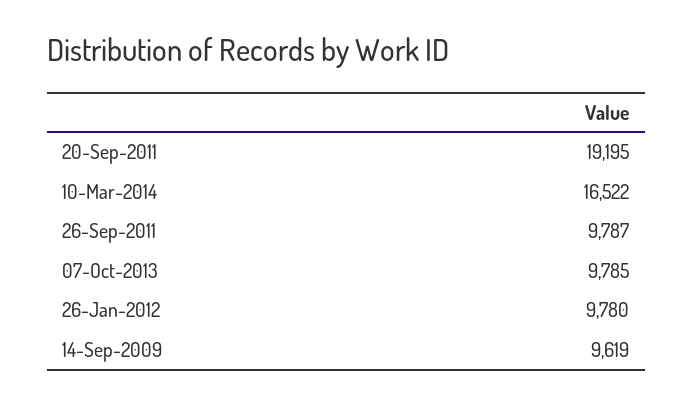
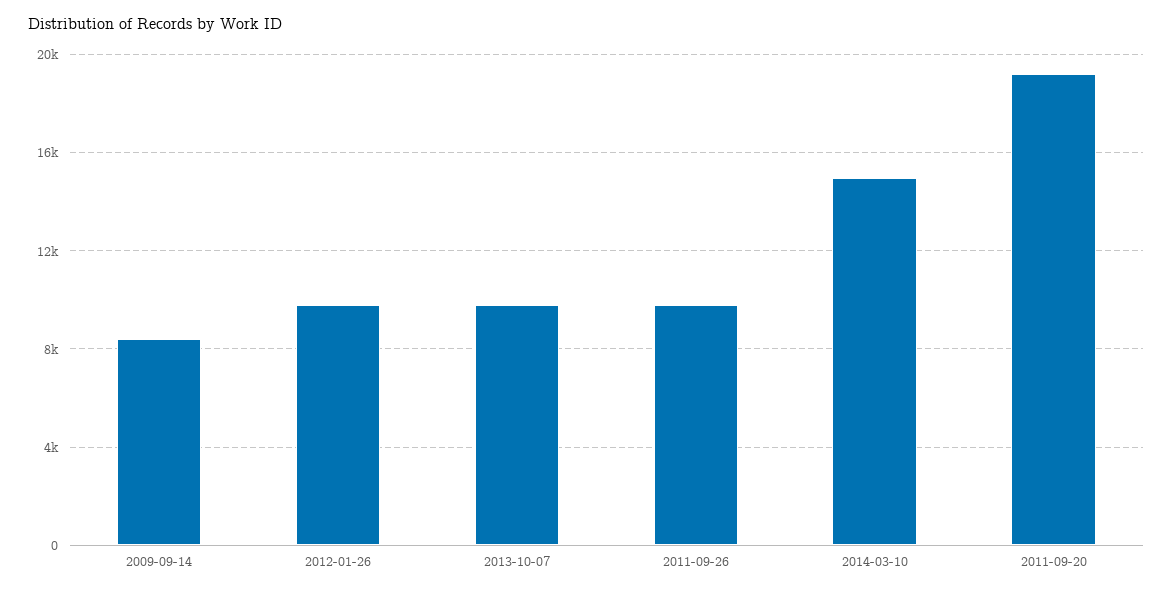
  {
    "20-Sep-2011": 19195,
-   "10-Mar-2014": 16522,
+   "10-Mar-2014": 15000,
    "26-Sep-2011": 9787,
    "07-Oct-2013": 9785,
    "26-Jan-2012": 9780,
-   "14-Sep-2009": 9619
+   "14-Sep-2009": 8500
  }

